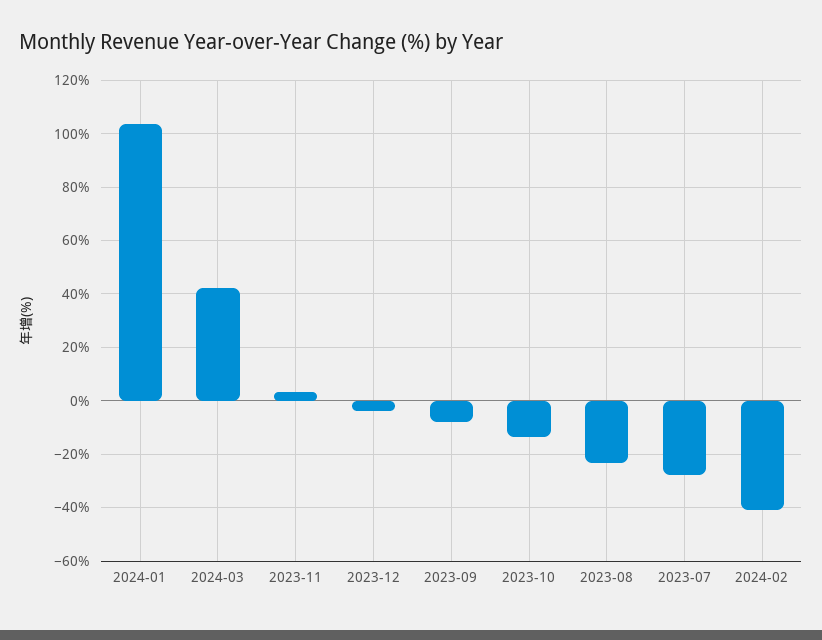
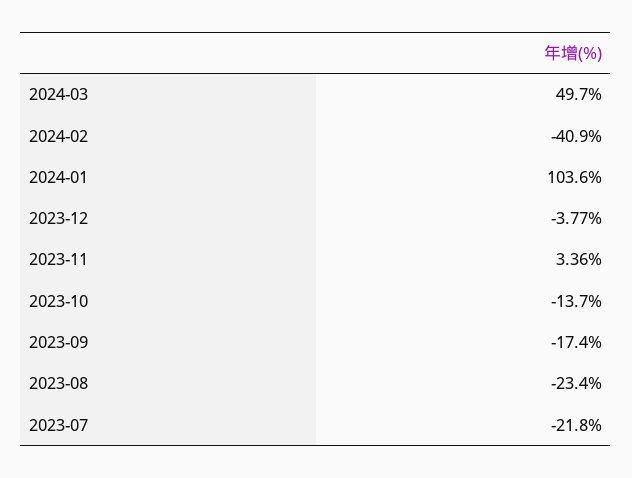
  {
    "2024-01": 103.6,
-   "2024-03": 42.5,
+   "2024-03": 49.7,
    "2023-11": 3.36,
    "2023-12": -3.77,
-   "2023-09": -7.5,
+   "2023-09": -17.4,
    "2023-10": -13.7,
    "2023-08": -23.4,
-   "2023-07": -27.5,
+   "2023-07": -21.8,
    "2024-02": -40.9
  }

